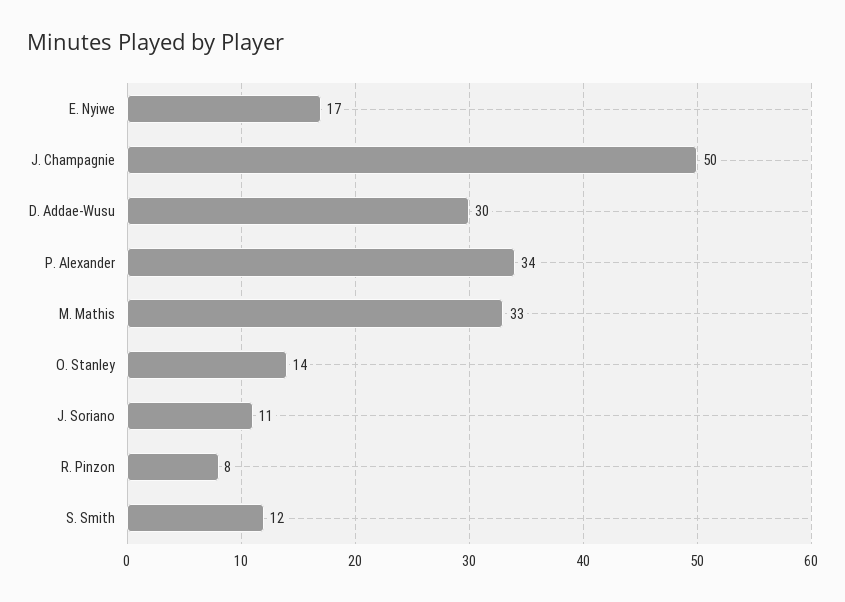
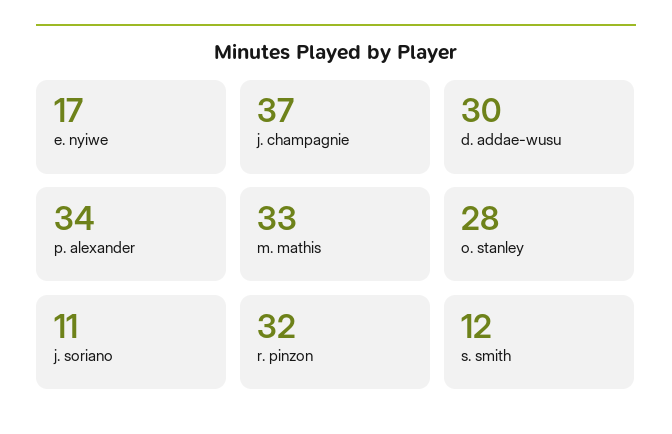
  {
    "E. Nyiwe": 17,
-   "J. Champagnie": 50,
+   "J. Champagnie": 37,
    "D. Addae-Wusu": 30,
    "P. Alexander": 34,
    "M. Mathis": 33,
-   "O. Stanley": 14,
+   "O. Stanley": 28,
    "J. Soriano": 11,
-   "R. Pinzon": 8,
+   "R. Pinzon": 32,
    "S. Smith": 12
  }

